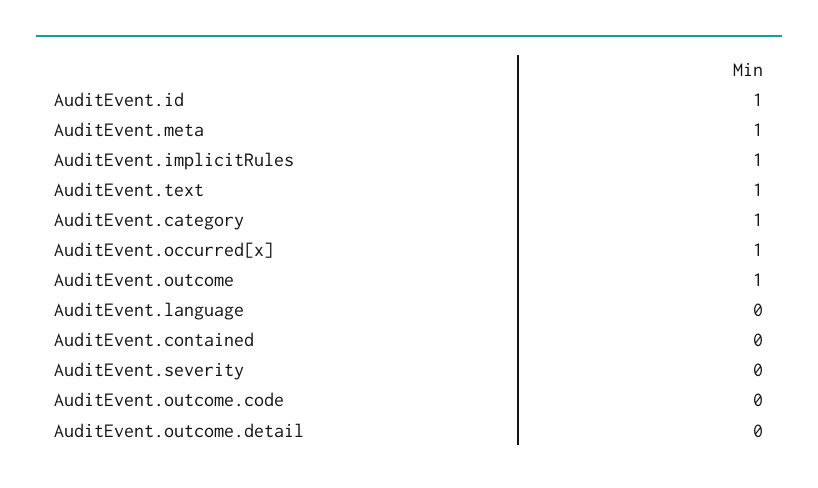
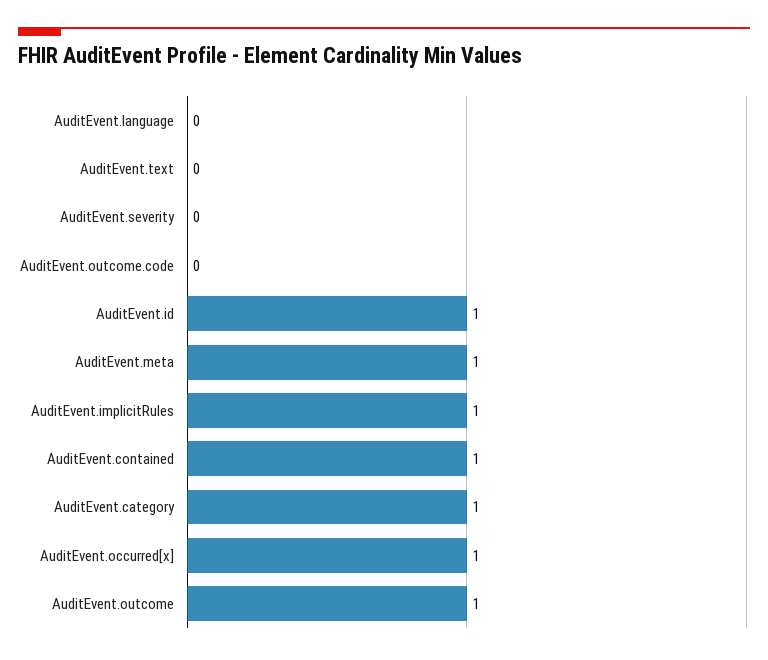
  {
    "AuditEvent.id": 1,
    "AuditEvent.meta": 1,
    "AuditEvent.implicitRules": 1,
-   "AuditEvent.text": 1,
+   "AuditEvent.text": 0,
    "AuditEvent.category": 1,
    "AuditEvent.occurred[x]": 1,
    "AuditEvent.outcome": 1,
    "AuditEvent.language": 0,
-   "AuditEvent.contained": 0,
+   "AuditEvent.contained": 1,
    "AuditEvent.severity": 0,
-   "AuditEvent.outcome.code": 0,
+   "AuditEvent.outcome.code": 0
-   "AuditEvent.outcome.detail": 0
  }

